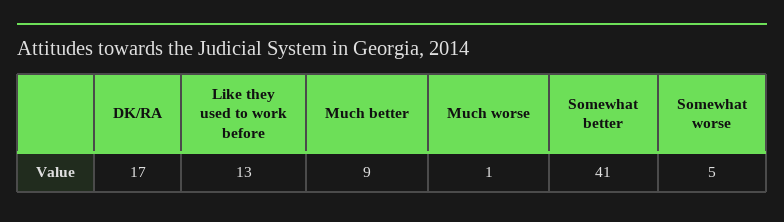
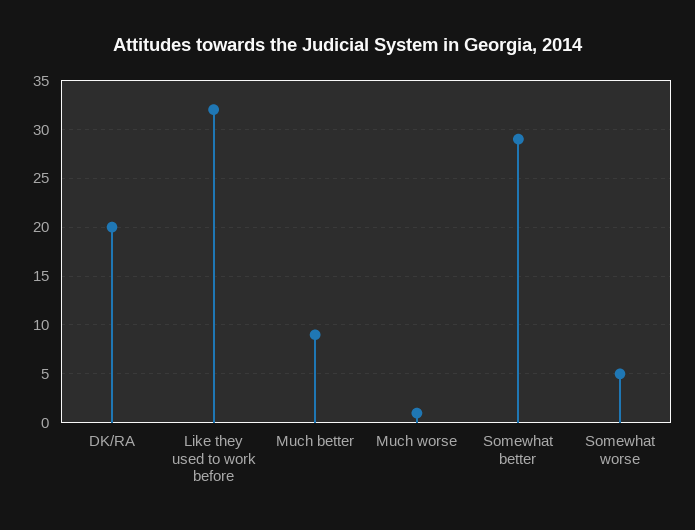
  {
-   "DK/RA": 17,
+   "DK/RA": 20,
-   "Like they used to work before": 13,
+   "Like they used to work before": 32,
    "Much better": 9,
    "Much worse": 1,
-   "Somewhat better": 41,
+   "Somewhat better": 29,
    "Somewhat worse": 5
  }

